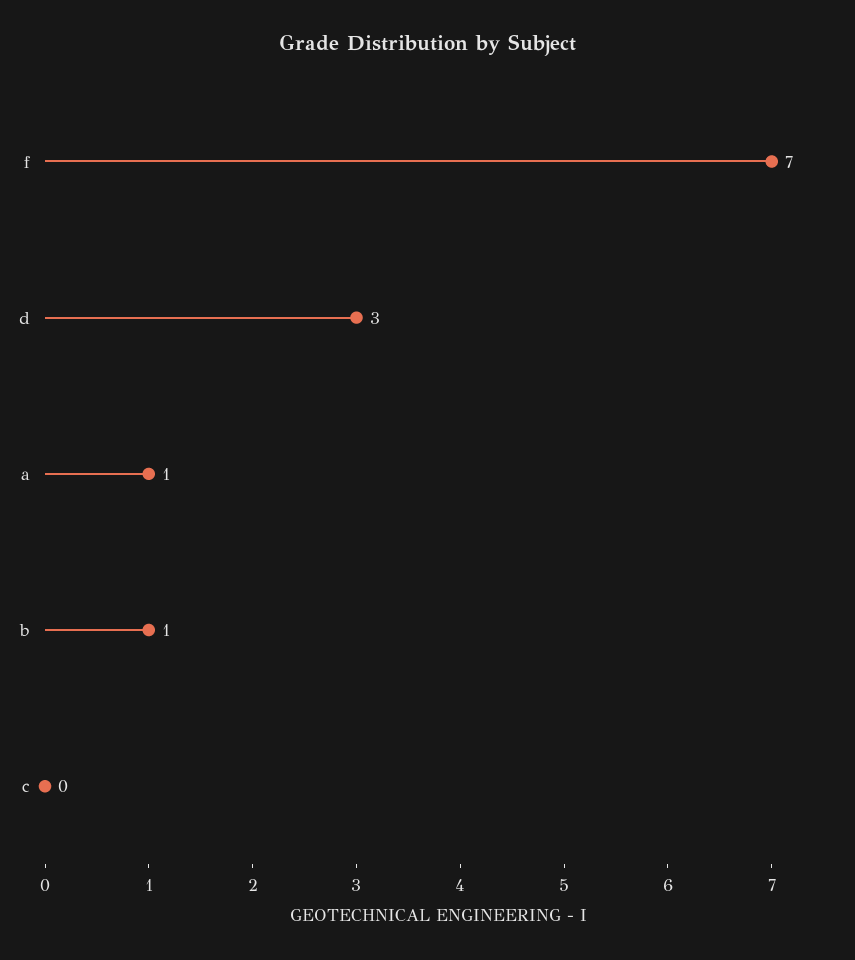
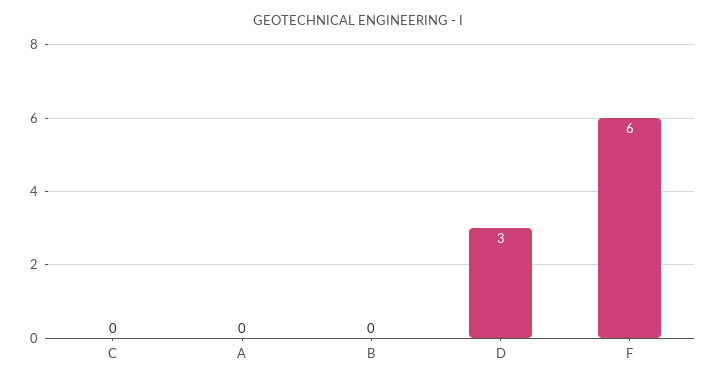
  {
-   "f": 7,
+   "f": 6,
    "d": 3,
-   "a": 1,
+   "a": 0,
-   "b": 1,
+   "b": 0,
    "c": 0
  }

